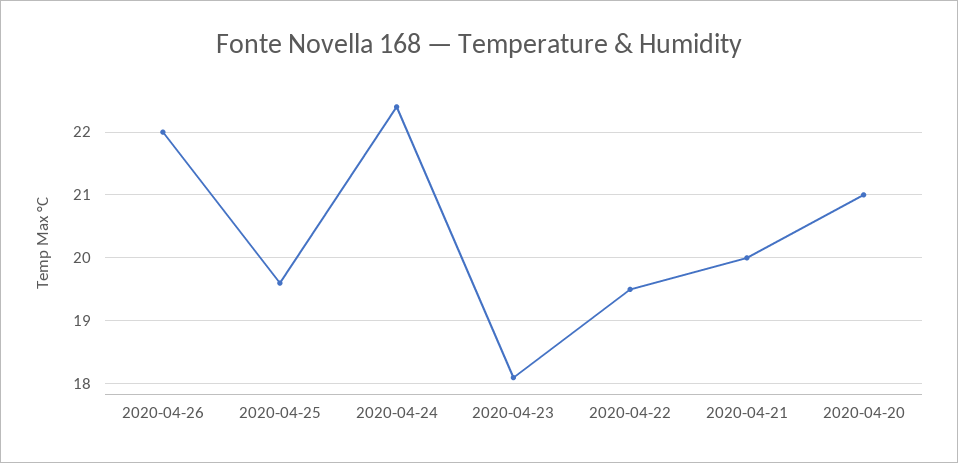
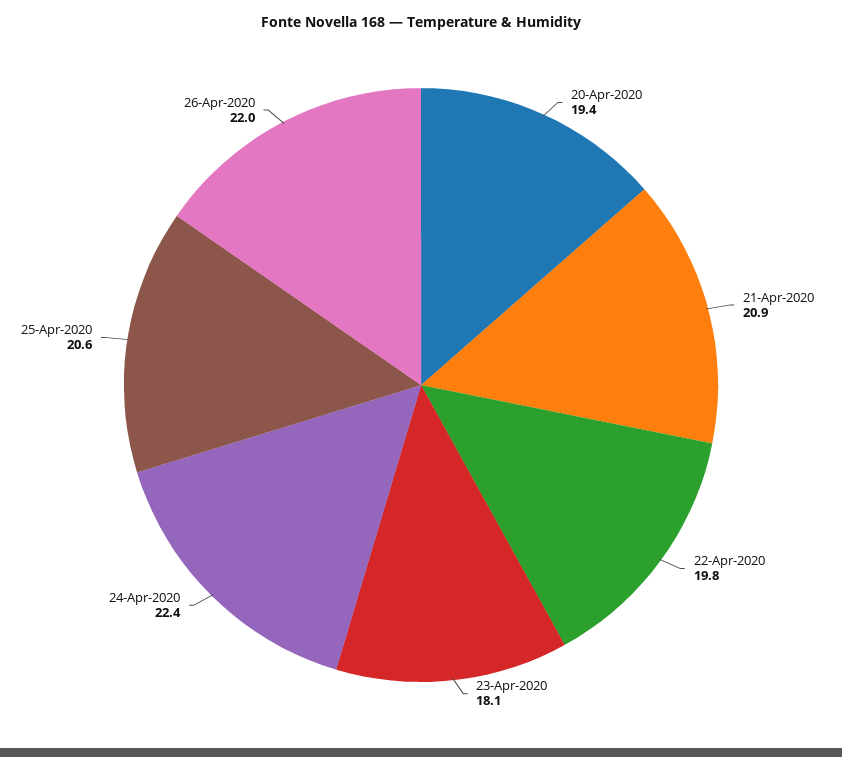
  {
    "2020-04-26": 22,
-   "2020-04-25": 19.6,
+   "2020-04-25": 20.6,
    "2020-04-24": 22.4,
    "2020-04-23": 18.1,
-   "2020-04-22": 19.5,
+   "2020-04-22": 19.8,
-   "2020-04-21": 20,
+   "2020-04-21": 20.9,
-   "2020-04-20": 21
+   "2020-04-20": 19.4
  }

